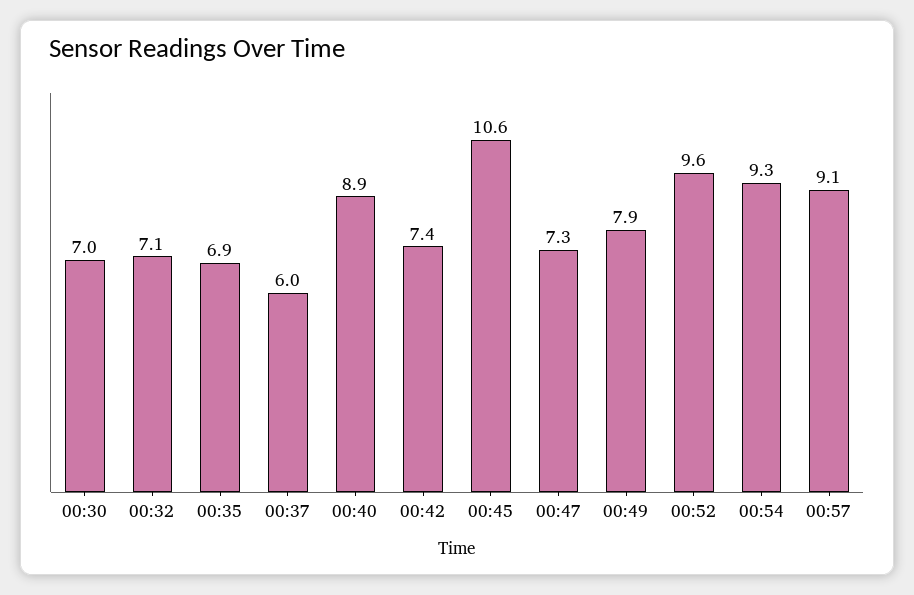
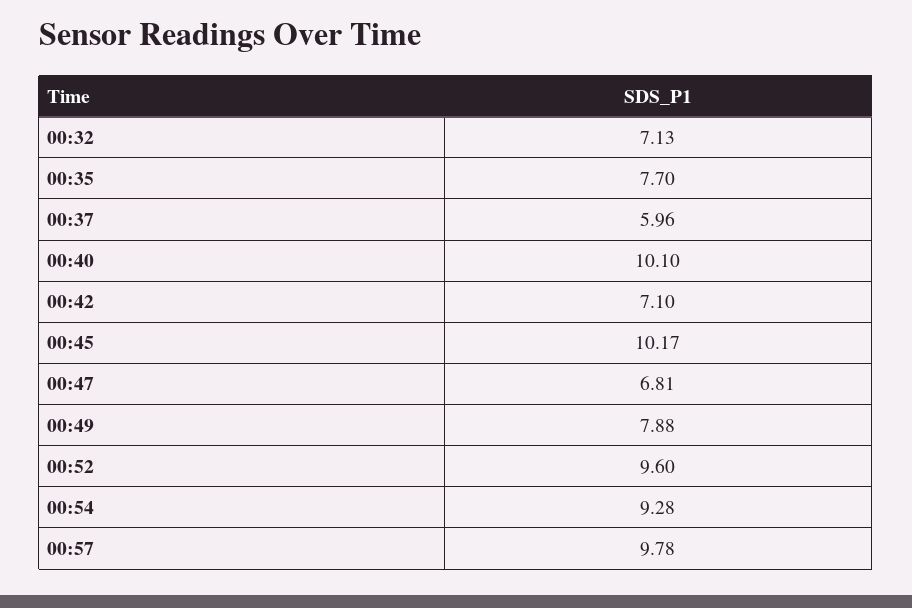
  {
-   "00:30": 7,
    "00:32": 7.13,
-   "00:35": 6.9,
+   "00:35": 7.7,
    "00:37": 5.96,
-   "00:40": 8.9,
+   "00:40": 10.1,
-   "00:42": 7.4,
+   "00:42": 7.1,
-   "00:45": 10.6,
+   "00:45": 10.17,
-   "00:47": 7.3,
+   "00:47": 6.81,
    "00:49": 7.88,
    "00:52": 9.6,
    "00:54": 9.28,
-   "00:57": 9.1
+   "00:57": 9.78
  }

